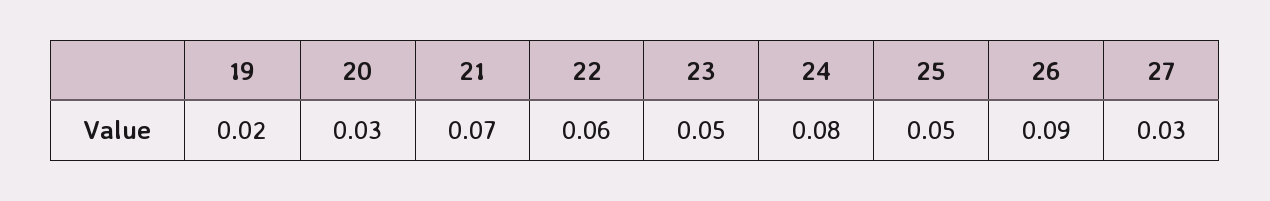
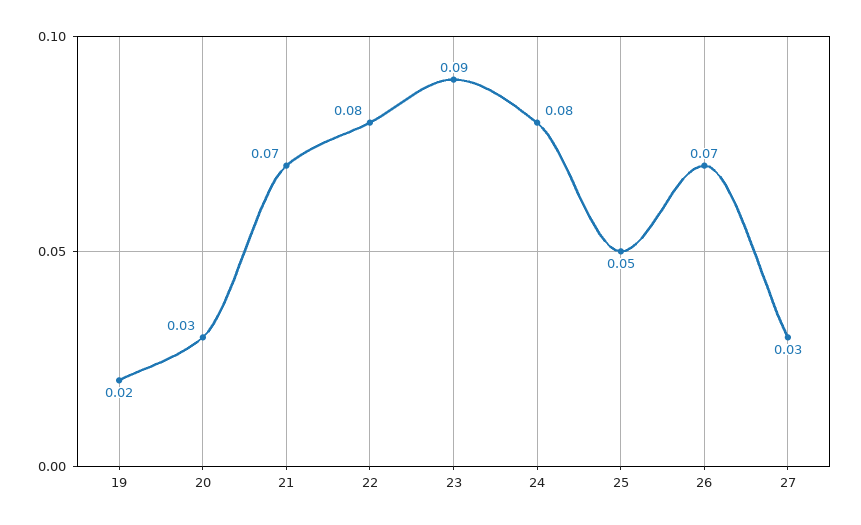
  {
    "19": 0.02,
    "20": 0.03,
    "21": 0.07,
-   "22": 0.06,
+   "22": 0.08,
-   "23": 0.05,
+   "23": 0.09,
    "24": 0.08,
    "25": 0.05,
-   "26": 0.09,
+   "26": 0.07,
    "27": 0.03
  }

